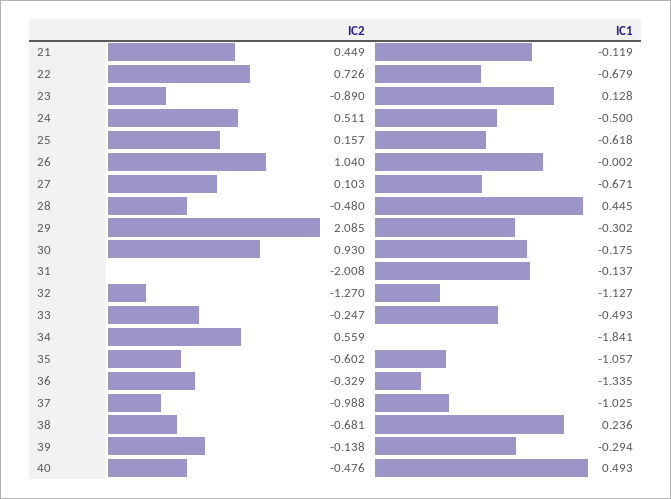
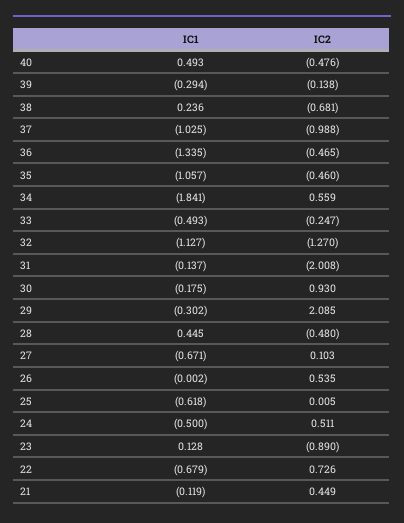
  {
    "IC2": {
      "21": 0.449,
      "22": 0.726,
      "23": -0.89,
      "24": 0.511,
-     "25": 0.157,
+     "25": 0.005,
-     "26": 1.04,
+     "26": 0.535,
      "27": 0.103,
      "28": -0.48,
      "29": 2.085,
      "30": 0.93,
      "31": -2.008,
      "32": -1.27,
      "33": -0.247,
      "34": 0.559,
-     "35": -0.602,
+     "35": -0.46,
-     "36": -0.329,
+     "36": -0.465,
      "37": -0.988,
      "38": -0.681,
      "39": -0.138,
      "40": -0.476
    },
    "IC1": {
      "21": -0.119,
      "22": -0.679,
      "23": 0.128,
      "24": -0.5,
      "25": -0.618,
      "26": -0.002,
      "27": -0.671,
      "28": 0.445,
      "29": -0.302,
      "30": -0.175,
      "31": -0.137,
      "32": -1.127,
      "33": -0.493,
      "34": -1.841,
      "35": -1.057,
      "36": -1.335,
      "37": -1.025,
      "38": 0.236,
      "39": -0.294,
      "40": 0.493
    }
  }

